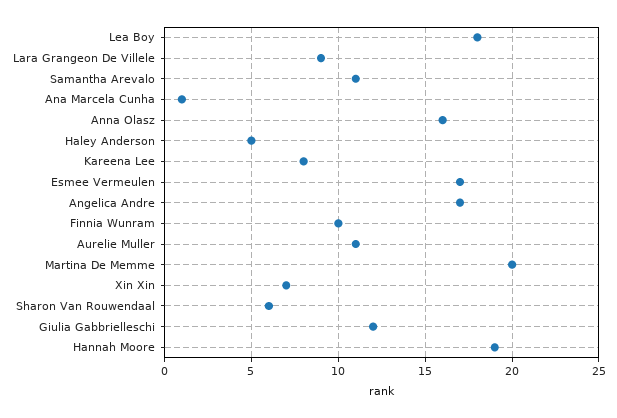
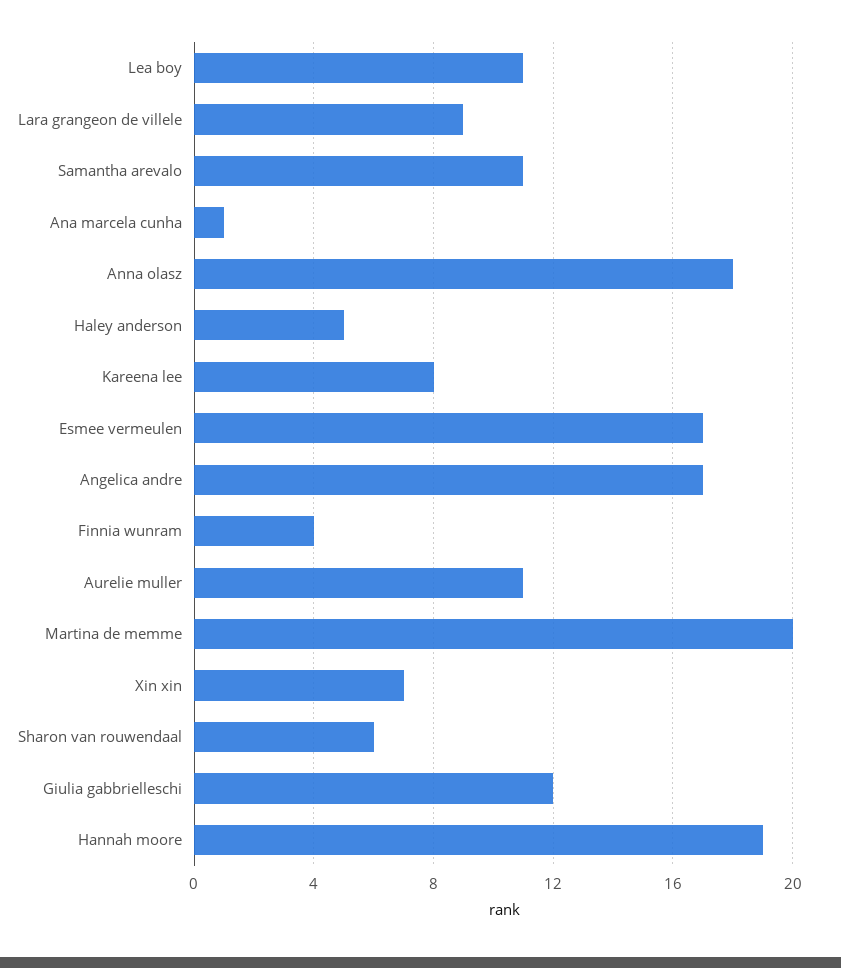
  {
-   "Lea Boy": 18,
+   "Lea Boy": 11,
    "Lara Grangeon De Villele": 9,
    "Samantha Arevalo": 11,
    "Ana Marcela Cunha": 1,
-   "Anna Olasz": 16,
+   "Anna Olasz": 18,
    "Haley Anderson": 5,
    "Kareena Lee": 8,
    "Esmee Vermeulen": 17,
    "Angelica Andre": 17,
-   "Finnia Wunram": 10,
+   "Finnia Wunram": 4,
    "Aurelie Muller": 11,
    "Martina De Memme": 20,
    "Xin Xin": 7,
    "Sharon Van Rouwendaal": 6,
    "Giulia Gabbrielleschi": 12,
    "Hannah Moore": 19
  }

